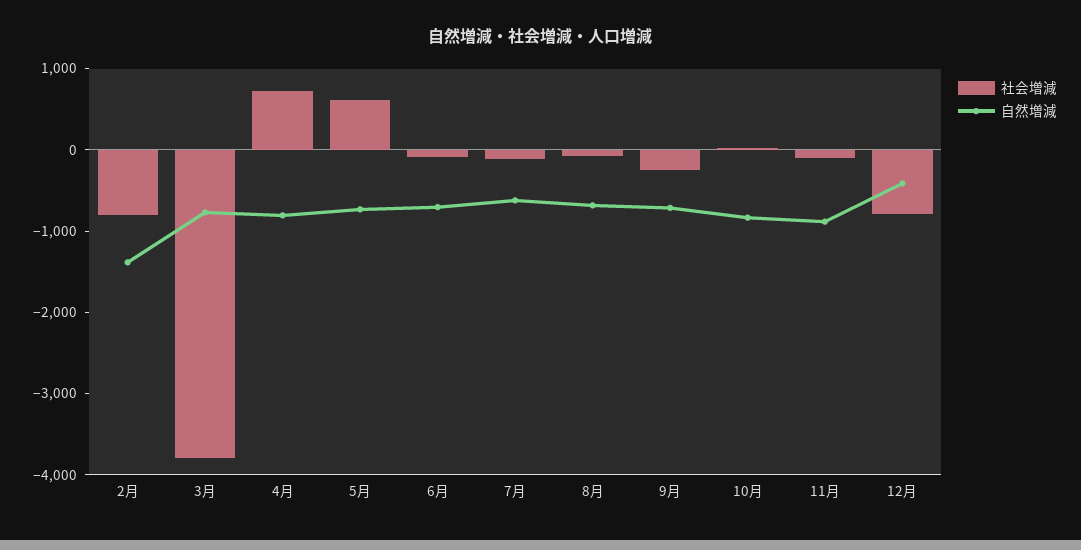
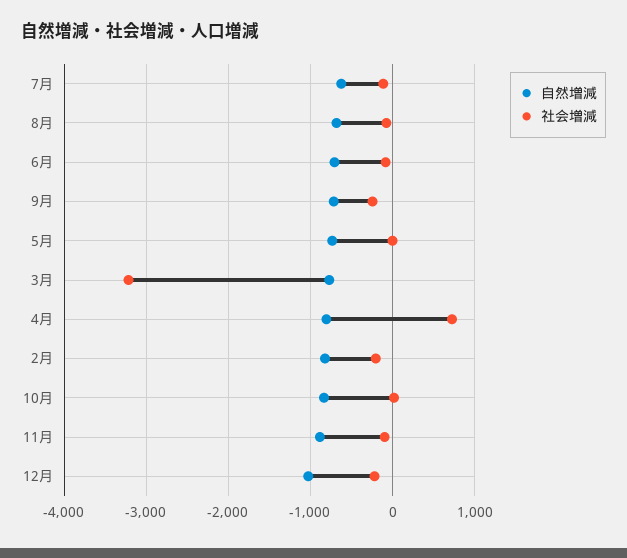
  {
    "社会増減": {
-     "2月": -800,
+     "2月": -200,
-     "3月": -3800,
+     "3月": -3200,
      "4月": 700,
-     "5月": 600,
+     "5月": 0,
      "6月": -100,
      "7月": -100,
      "8月": -100,
      "9月": -200,
      "10月": 0,
      "11月": -100,
-     "12月": -800
+     "12月": -200
    },
    "自然増減": {
-     "2月": -1400,
+     "2月": -800,
      "3月": -800,
      "4月": -800,
      "5月": -700,
      "6月": -700,
      "7月": -600,
      "8月": -700,
      "9月": -700,
      "10月": -800,
      "11月": -900,
-     "12月": -400
+     "12月": -1000
    }
  }

